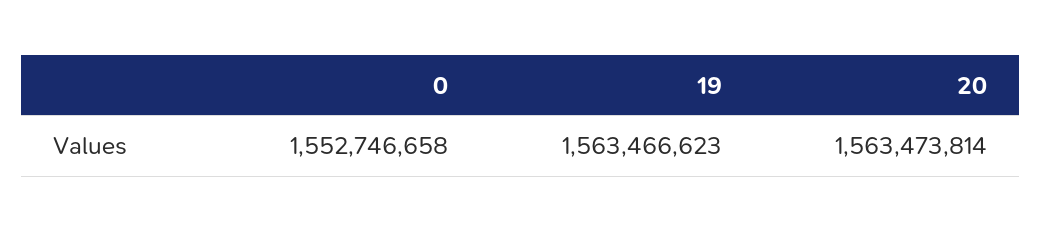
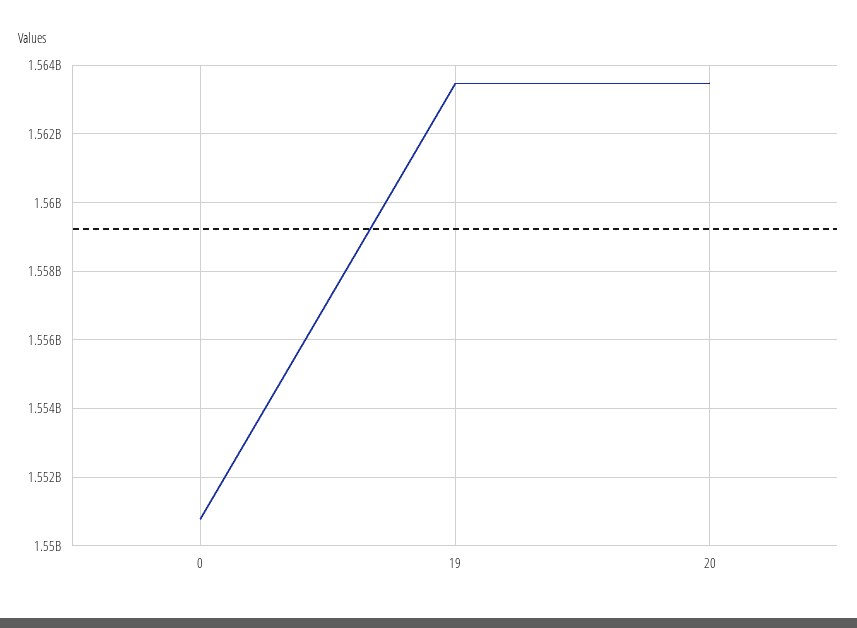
  {
-   "0": 1552746658,
+   "0": 1550800000,
    "19": 1563466623,
    "20": 1563473814
  }

